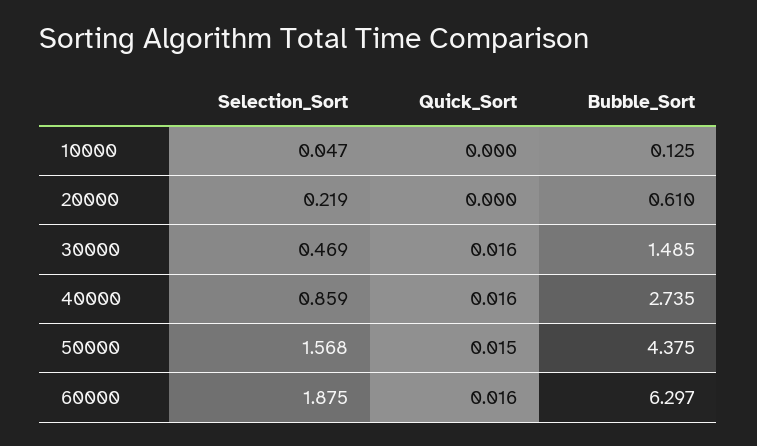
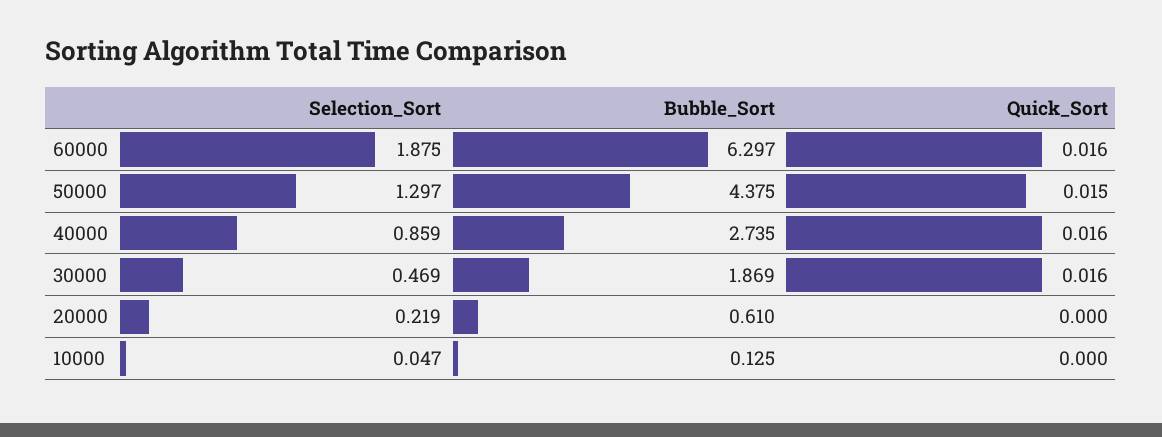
  {
    "Selection_Sort": {
      "10000": 0.047,
      "20000": 0.219,
      "30000": 0.469,
      "40000": 0.859,
-     "50000": 1.568,
+     "50000": 1.297,
      "60000": 1.875
    },
    "Quick_Sort": {
      "10000": 0,
      "20000": 0,
      "30000": 0.016,
      "40000": 0.016,
      "50000": 0.015,
      "60000": 0.016
    },
    "Bubble_Sort": {
      "10000": 0.125,
      "20000": 0.61,
-     "30000": 1.485,
+     "30000": 1.869,
      "40000": 2.735,
      "50000": 4.375,
      "60000": 6.297
    }
  }

